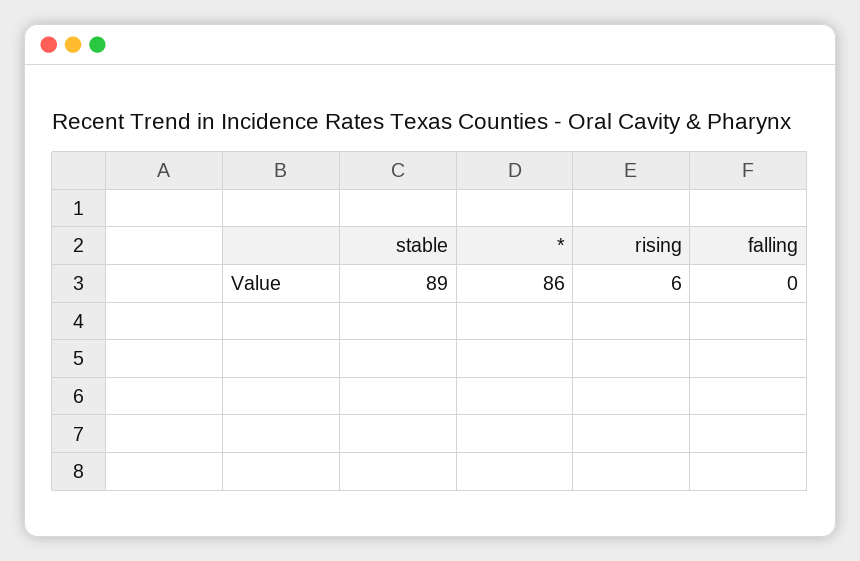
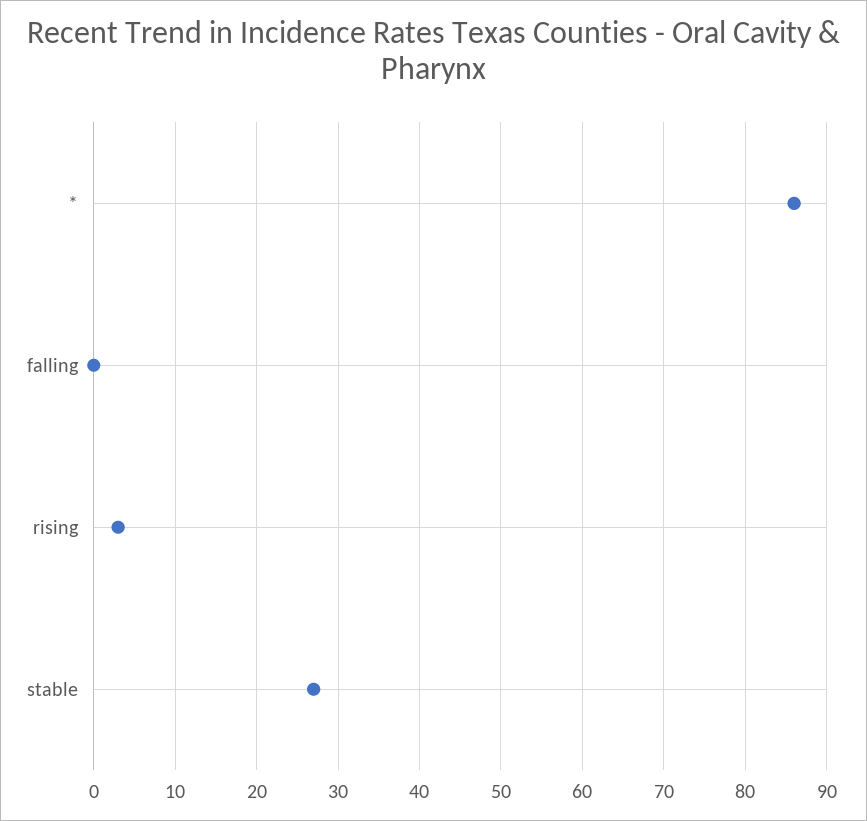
  {
-   "stable": 89,
+   "stable": 27,
    "*": 86,
-   "rising": 6,
+   "rising": 3,
    "falling": 0
  }

